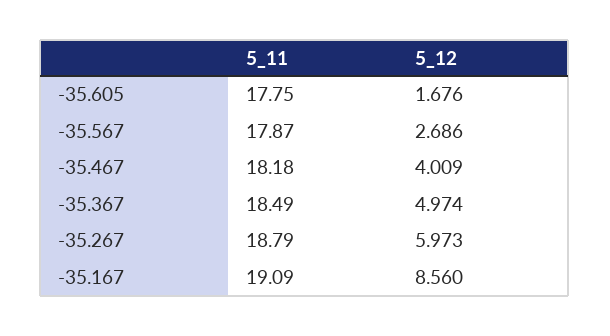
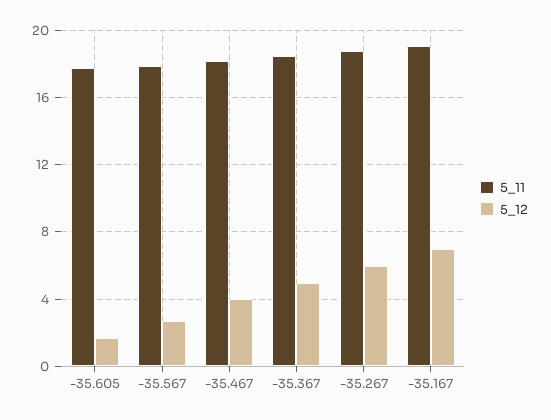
  {
    "5_11": {
      "-35.605": 17.75,
      "-35.567": 17.87,
      "-35.467": 18.18,
      "-35.367": 18.49,
      "-35.267": 18.79,
      "-35.167": 19.09
    },
    "5_12": {
      "-35.605": 1.676,
      "-35.567": 2.686,
      "-35.467": 4.009,
      "-35.367": 4.974,
      "-35.267": 5.973,
-     "-35.167": 8.56
+     "-35.167": 7
    }
  }

